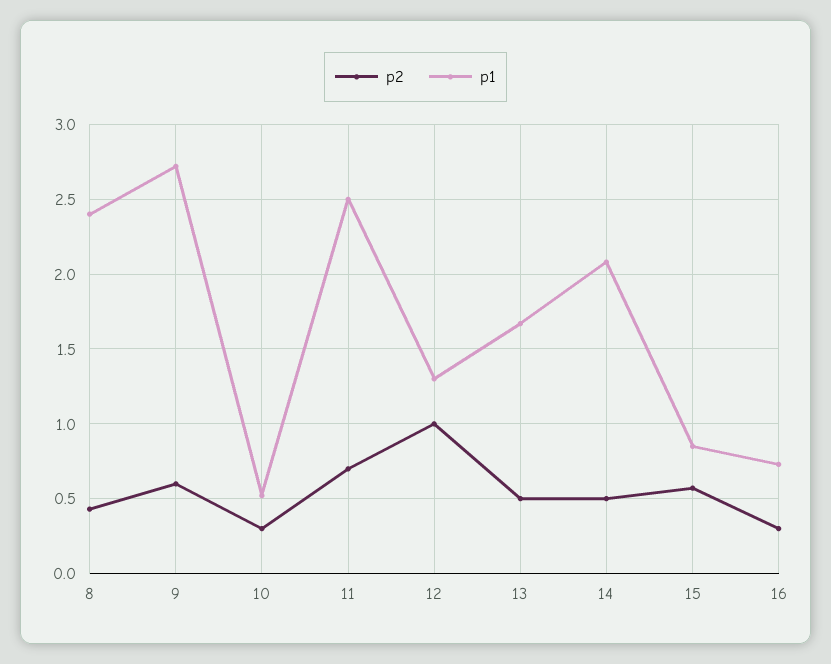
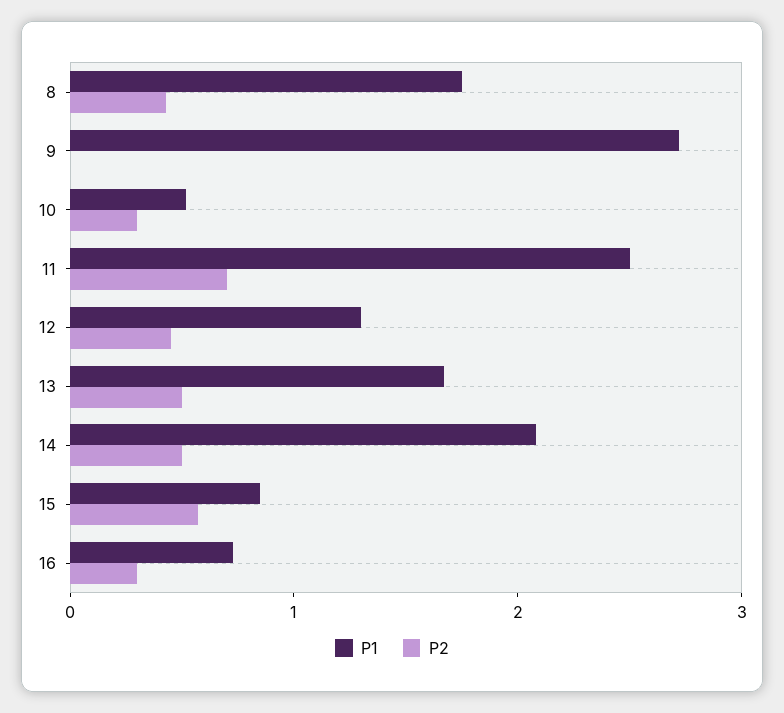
  {
    "p2": {
      "8": 0.45,
-     "9": 0.6,
+     "9": 0,
      "10": 0.3,
      "11": 0.7,
-     "12": 1,
+     "12": 0.4,
      "13": 0.5,
      "14": 0.5,
      "15": 0.55,
      "16": 0.3
    },
    "p1": {
-     "8": 2.4,
+     "8": 1.8,
      "9": 2.7,
      "10": 0.5,
      "11": 2.5,
      "12": 1.3,
      "13": 1.65,
      "14": 2.1,
      "15": 0.85,
      "16": 0.75
    }
  }

